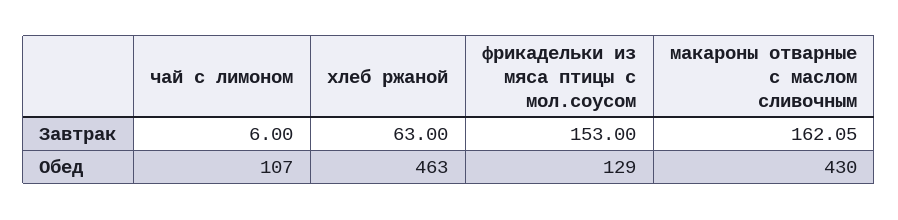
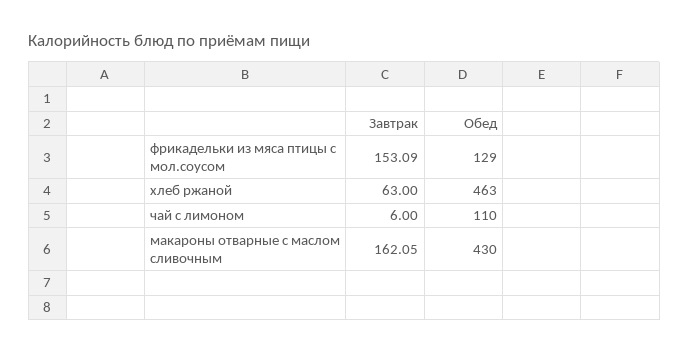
  {
    "чай с лимоном": {
      "Завтрак": 6,
-     "Обед": 107
+     "Обед": 110
    },
    "хлеб ржаной": {
      "Завтрак": 63,
      "Обед": 463
    },
    "фрикадельки из мяса птицы с мол.соусом": {
-     "Завтрак": 153,
+     "Завтрак": 153.09,
      "Обед": 129
    },
    "макароны отварные с маслом сливочным": {
      "Завтрак": 162.05,
      "Обед": 430
    }
  }

